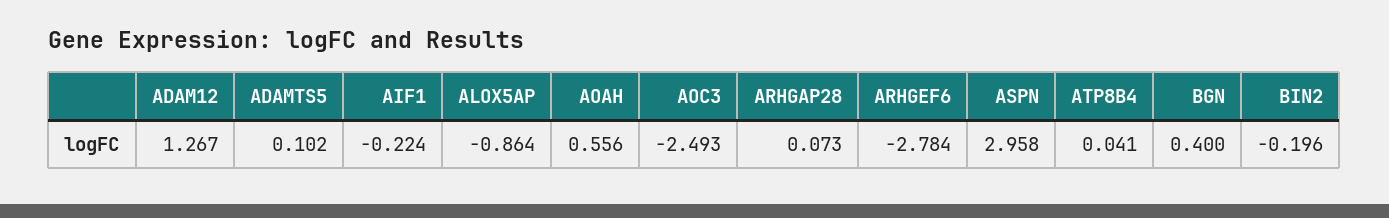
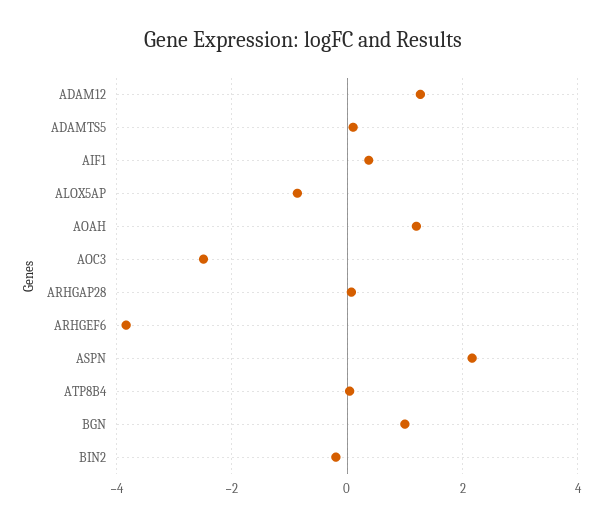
  {
    "ADAM12": 1.267,
    "ADAMTS5": 0.102,
-   "AIF1": -0.224,
+   "AIF1": 0.4,
    "ALOX5AP": -0.864,
-   "AOAH": 0.556,
+   "AOAH": 1.2,
    "AOC3": -2.493,
    "ARHGAP28": 0.073,
-   "ARHGEF6": -2.784,
+   "ARHGEF6": -3.8,
-   "ASPN": 2.958,
+   "ASPN": 2.2,
    "ATP8B4": 0.041,
-   "BGN": 0.4,
+   "BGN": 1,
    "BIN2": -0.196
  }

